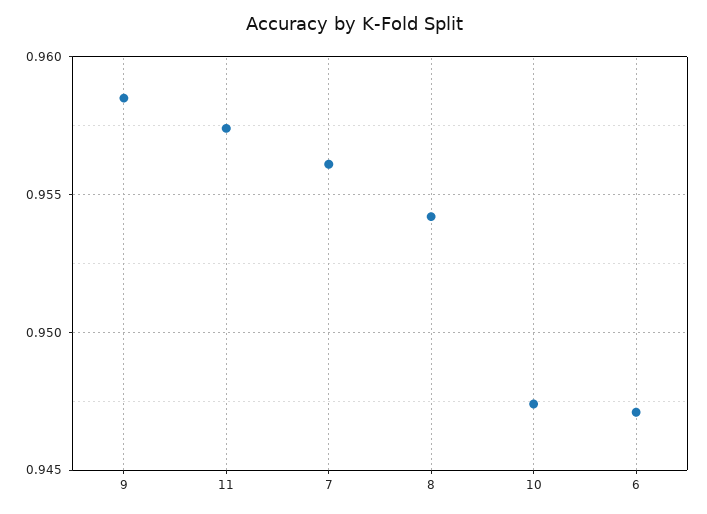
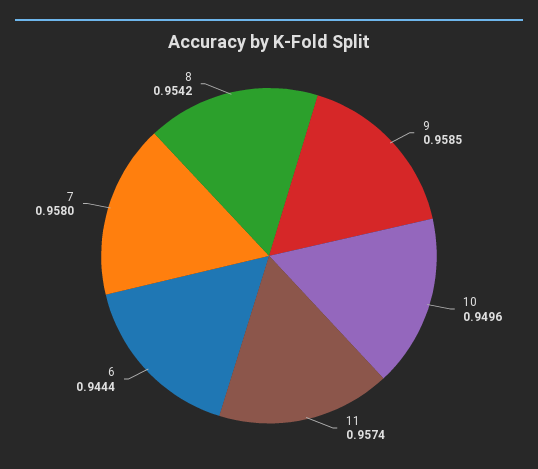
  {
    "9": 0.9585,
    "11": 0.9574,
-   "7": 0.956,
+   "7": 0.958,
    "8": 0.9542,
-   "10": 0.9475,
+   "10": 0.9496,
-   "6": 0.947
+   "6": 0.9444
  }

